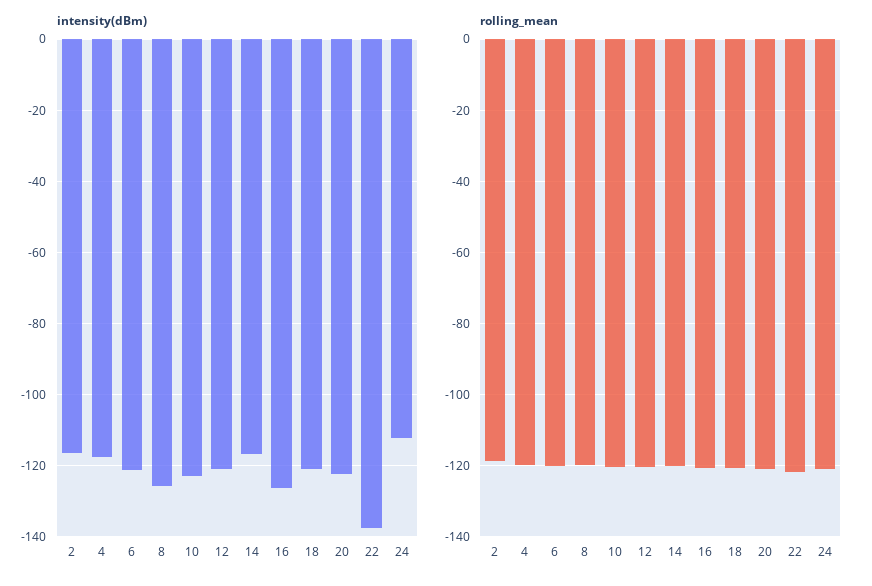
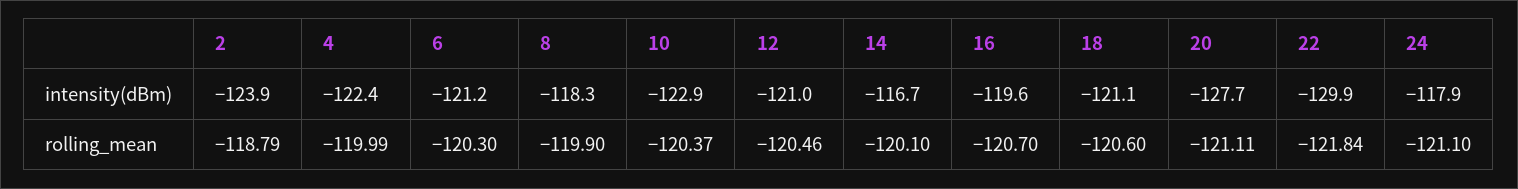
  {
    "intensity(dBm)": {
-     "2": -116,
+     "2": -123.9,
-     "4": -118,
+     "4": -122.4,
      "6": -121.2,
-     "8": -126,
+     "8": -118.3,
      "10": -122.9,
      "12": -121,
      "14": -116.7,
-     "16": -126,
+     "16": -119.6,
      "18": -121.1,
-     "20": -122,
+     "20": -127.7,
-     "22": -138,
+     "22": -129.9,
-     "24": -112
+     "24": -117.9
    },
    "rolling_mean": {
      "2": -118.79,
      "4": -119.99,
      "6": -120.3,
      "8": -119.9,
      "10": -120.37,
      "12": -120.46,
      "14": -120.1,
      "16": -120.7,
      "18": -120.6,
      "20": -121.11,
      "22": -121.84,
      "24": -121.1
    }
  }

